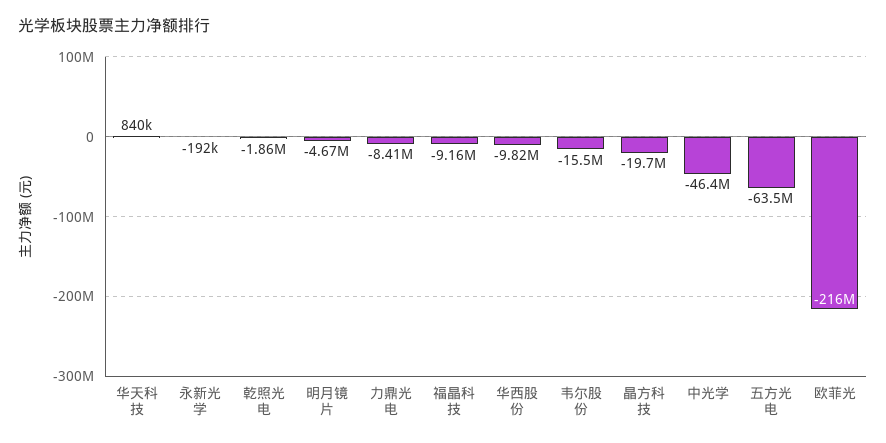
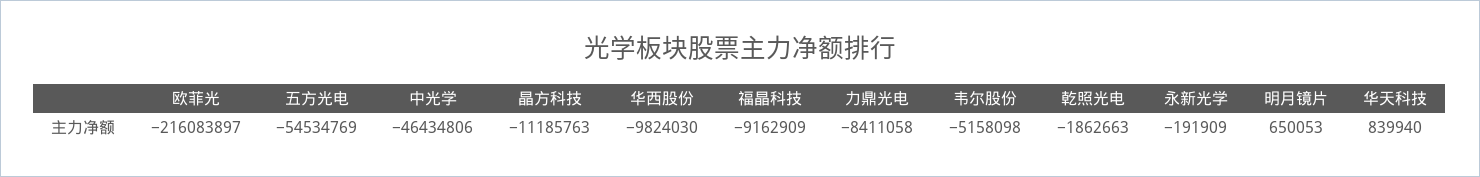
  {
    "华天科技": 839940,
    "永新光学": -191909,
    "乾照光电": -1862663,
-   "明月镜片": -4670000,
+   "明月镜片": 650053,
    "力鼎光电": -8411058,
    "福晶科技": -9162909,
    "华西股份": -9824030,
-   "韦尔股份": -15500000,
+   "韦尔股份": -5158098,
-   "晶方科技": -19700000,
+   "晶方科技": -11185763,
    "中光学": -46434806,
-   "五方光电": -63500000,
+   "五方光电": -54534769,
    "欧菲光": -216083897
  }

